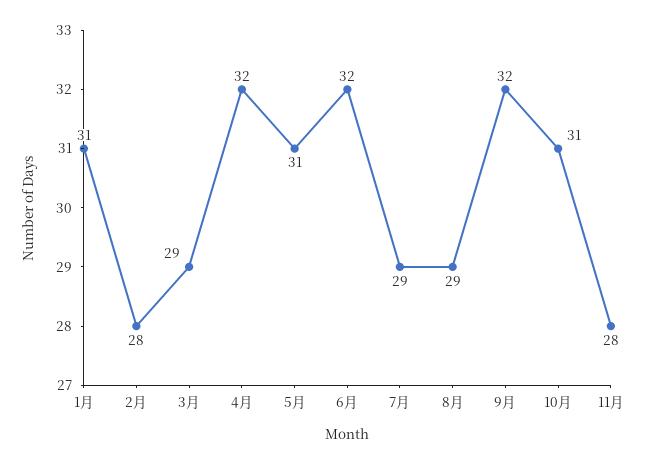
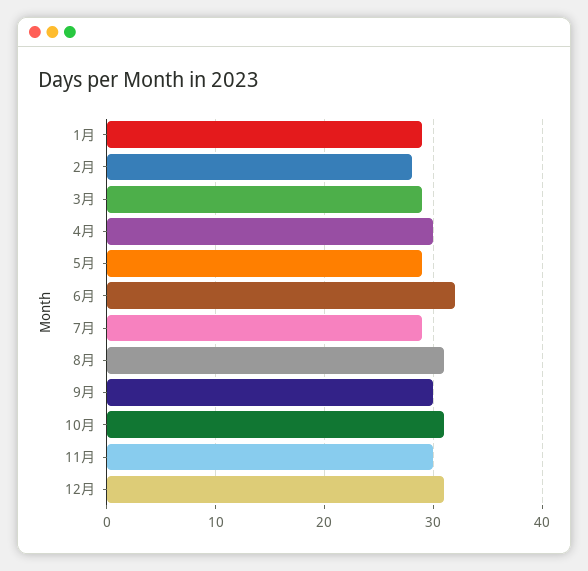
  {
-   "1月": 31,
+   "1月": 29,
    "2月": 28,
    "3月": 29,
-   "4月": 32,
+   "4月": 30,
-   "5月": 31,
+   "5月": 29,
    "6月": 32,
    "7月": 29,
-   "8月": 29,
+   "8月": 31,
-   "9月": 32,
+   "9月": 30,
    "10月": 31,
-   "11月": 28
+   "11月": 30,
+   "12月": 31
  }

